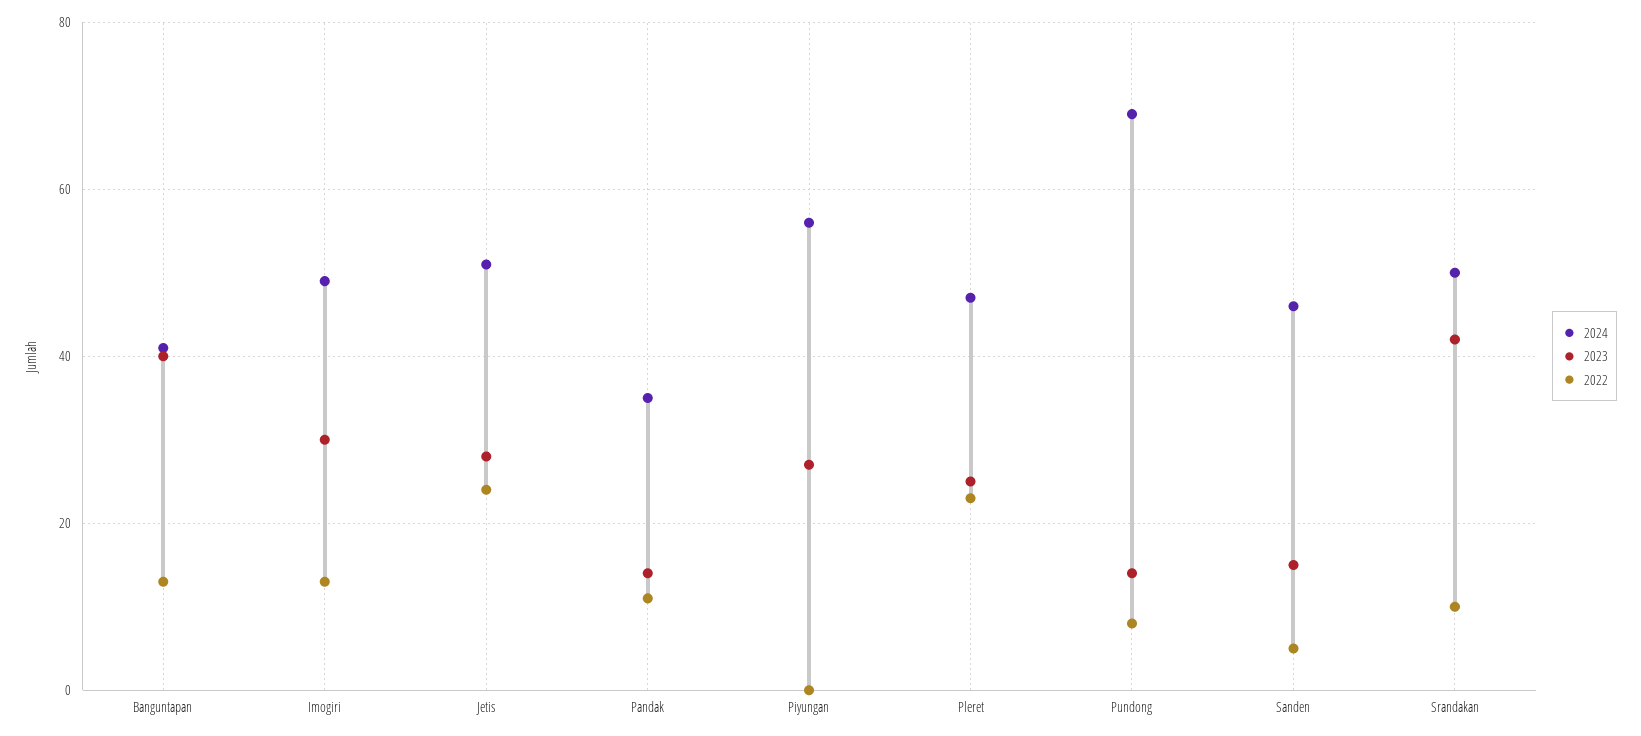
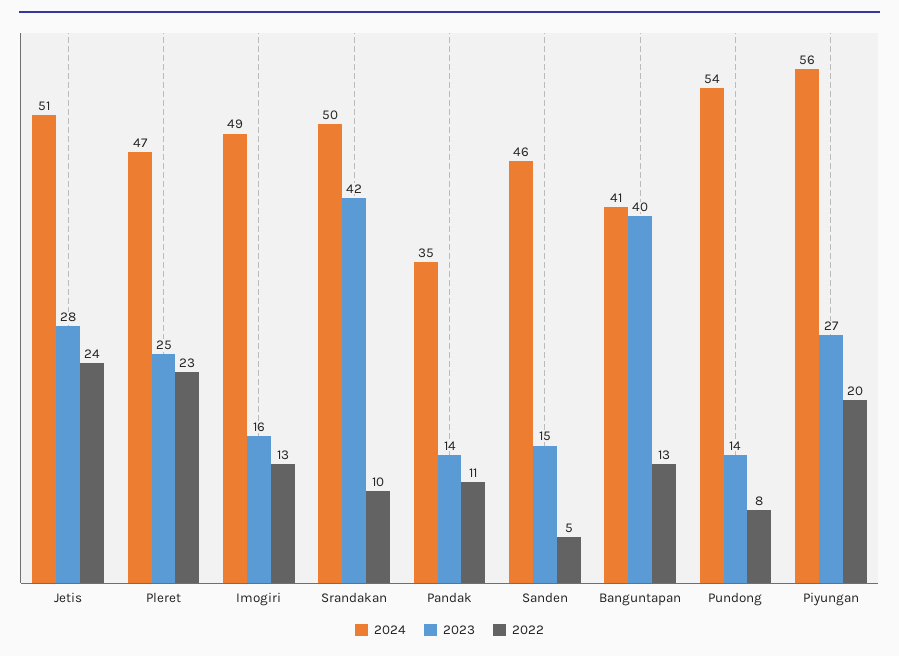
  {
    "2024": {
      "Banguntapan": 41,
      "Imogiri": 49,
      "Jetis": 51,
      "Pandak": 35,
      "Piyungan": 56,
      "Pleret": 47,
-     "Pundong": 70,
+     "Pundong": 54,
      "Sanden": 46,
      "Srandakan": 50
    },
    "2023": {
      "Banguntapan": 40,
-     "Imogiri": 30,
+     "Imogiri": 16,
      "Jetis": 28,
      "Pandak": 14,
      "Piyungan": 27,
      "Pleret": 25,
      "Pundong": 14,
      "Sanden": 15,
      "Srandakan": 42
    },
    "2022": {
      "Banguntapan": 13,
      "Imogiri": 13,
      "Jetis": 24,
      "Pandak": 11,
-     "Piyungan": 0,
+     "Piyungan": 20,
      "Pleret": 23,
      "Pundong": 8,
      "Sanden": 5,
      "Srandakan": 10
    }
  }

